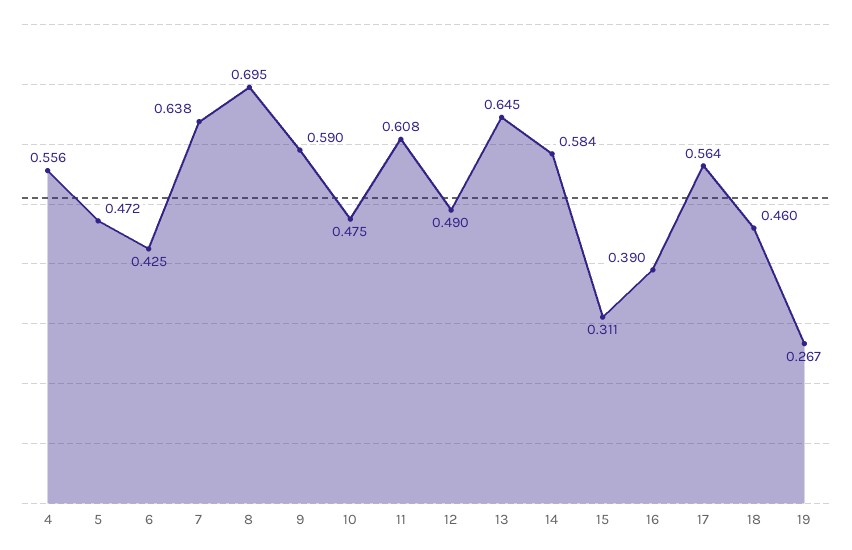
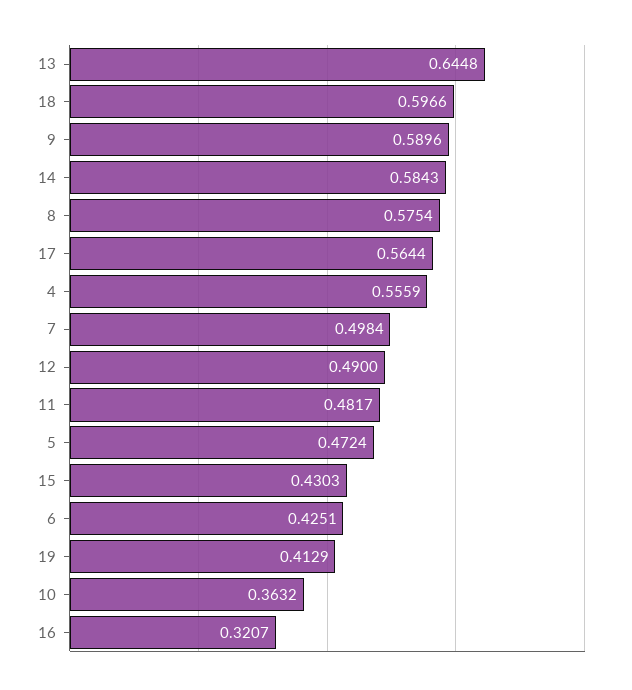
  {
    "4": 0.5559,
    "5": 0.4724,
    "6": 0.4251,
-   "7": 0.638,
+   "7": 0.4984,
-   "8": 0.695,
+   "8": 0.5754,
    "9": 0.5896,
-   "10": 0.475,
+   "10": 0.3632,
-   "11": 0.608,
+   "11": 0.4817,
    "12": 0.49,
    "13": 0.6448,
    "14": 0.5843,
-   "15": 0.311,
+   "15": 0.4303,
-   "16": 0.39,
+   "16": 0.3207,
    "17": 0.5644,
-   "18": 0.46,
+   "18": 0.5966,
-   "19": 0.267
+   "19": 0.4129
  }

